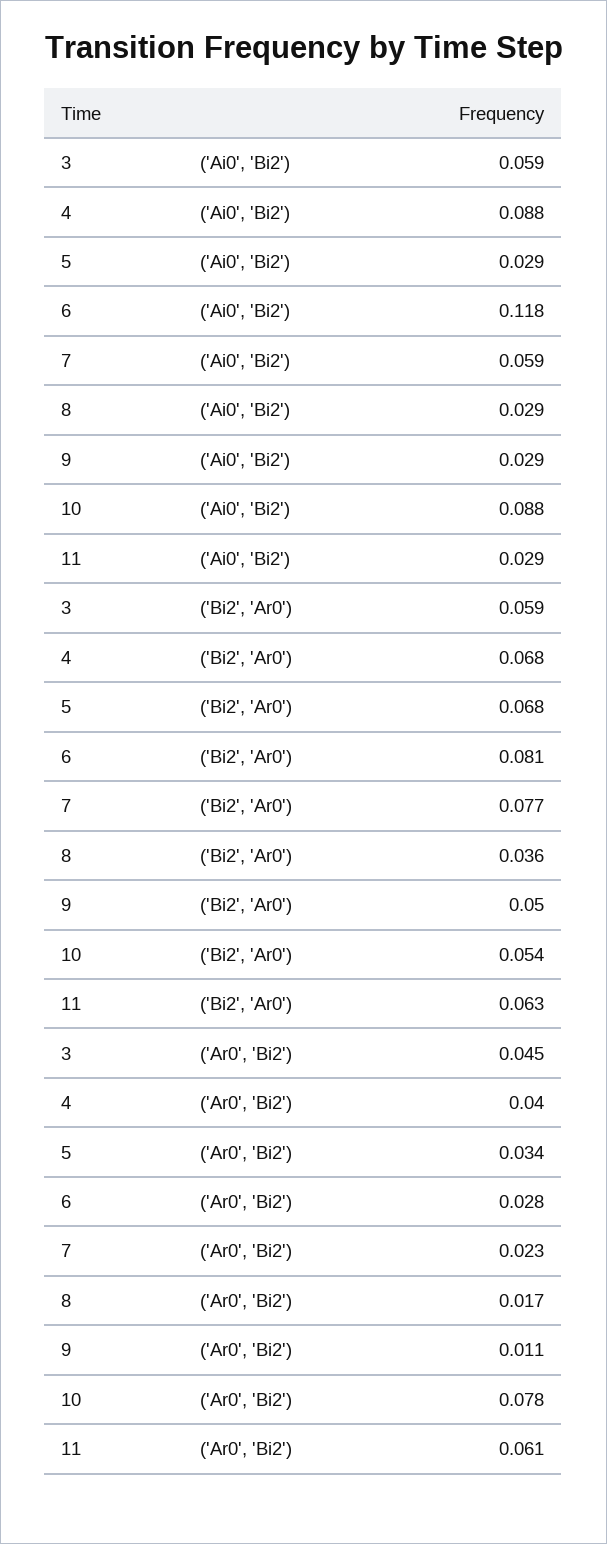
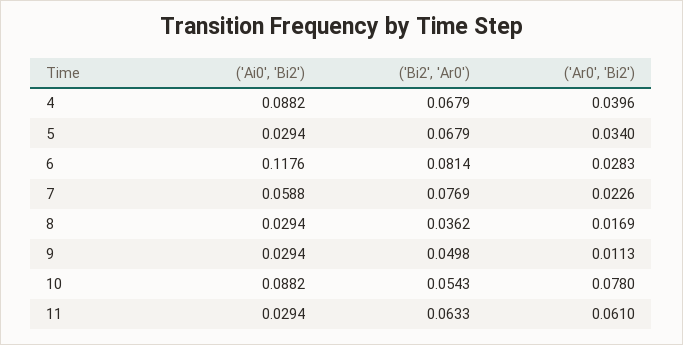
  {
-   "3": {
-     "('Ai0', 'Bi2')": 0.059,
-     "('Bi2', 'Ar0')": 0.059,
-     "('Ar0', 'Bi2')": 0.045
-   },
    "4": {
      "('Ai0', 'Bi2')": 0.0882,
      "('Bi2', 'Ar0')": 0.0679,
      "('Ar0', 'Bi2')": 0.0396
    },
    "5": {
      "('Ai0', 'Bi2')": 0.0294,
      "('Bi2', 'Ar0')": 0.0679,
      "('Ar0', 'Bi2')": 0.034
    },
    "6": {
      "('Ai0', 'Bi2')": 0.1176,
      "('Bi2', 'Ar0')": 0.0814,
      "('Ar0', 'Bi2')": 0.0283
    },
    "7": {
      "('Ai0', 'Bi2')": 0.0588,
      "('Bi2', 'Ar0')": 0.0769,
      "('Ar0', 'Bi2')": 0.0226
    },
    "8": {
      "('Ai0', 'Bi2')": 0.0294,
      "('Bi2', 'Ar0')": 0.0362,
      "('Ar0', 'Bi2')": 0.0169
    },
    "9": {
      "('Ai0', 'Bi2')": 0.0294,
      "('Bi2', 'Ar0')": 0.0498,
      "('Ar0', 'Bi2')": 0.0113
    },
    "10": {
      "('Ai0', 'Bi2')": 0.0882,
      "('Bi2', 'Ar0')": 0.0543,
      "('Ar0', 'Bi2')": 0.078
    },
    "11": {
      "('Ai0', 'Bi2')": 0.0294,
      "('Bi2', 'Ar0')": 0.0633,
      "('Ar0', 'Bi2')": 0.061
    }
  }

